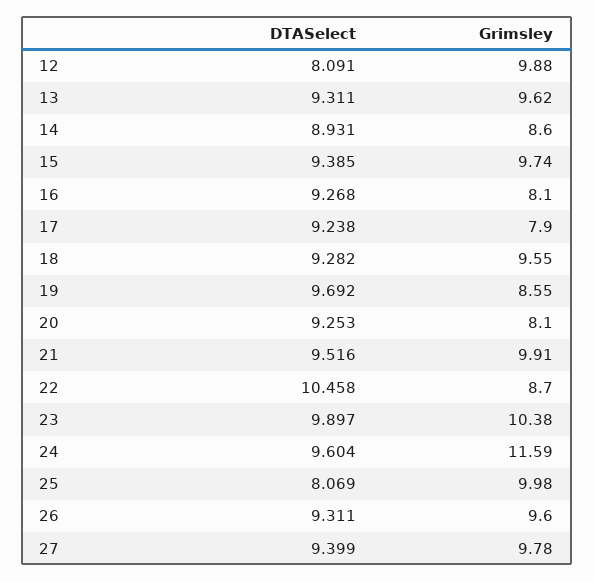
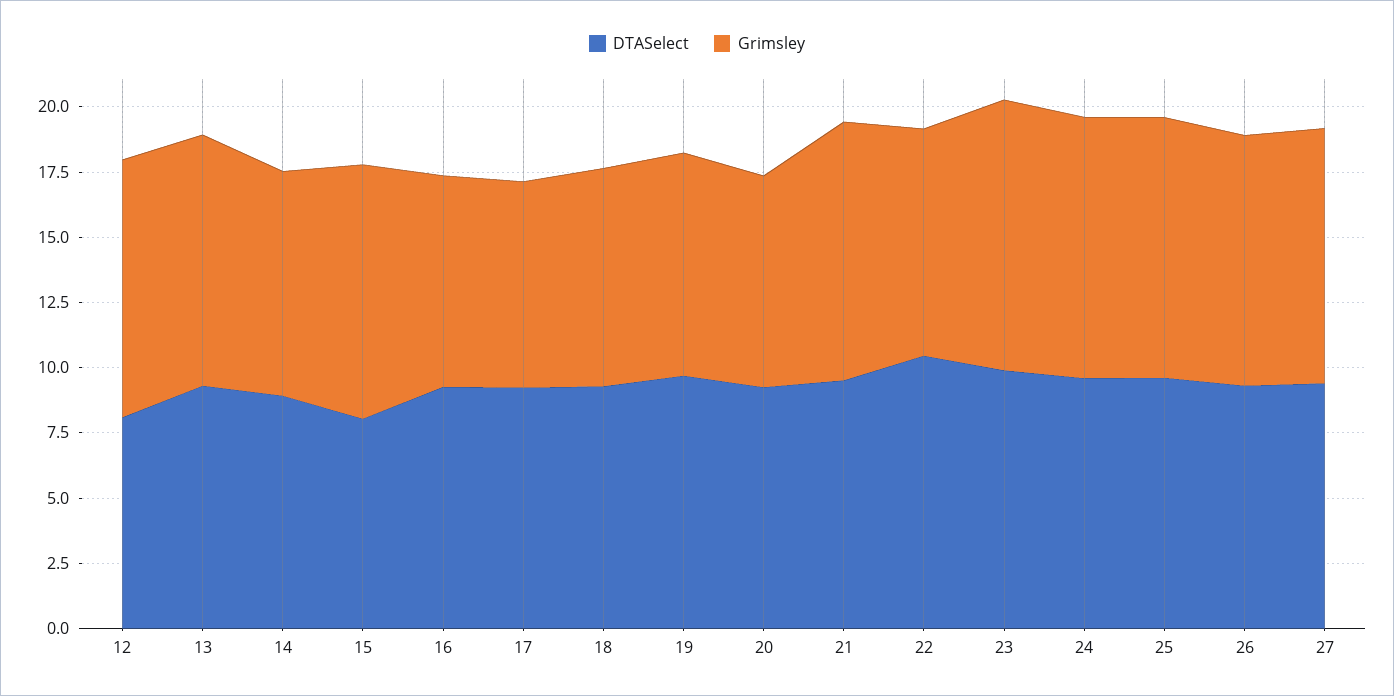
  {
    "DTASelect": {
      "12": 8.091,
      "13": 9.311,
      "14": 8.931,
-     "15": 9.385,
+     "15": 8,
      "16": 9.268,
      "17": 9.238,
      "18": 9.282,
      "19": 9.692,
      "20": 9.253,
      "21": 9.516,
      "22": 10.458,
      "23": 9.897,
      "24": 9.604,
-     "25": 8.069,
+     "25": 9.5,
      "26": 9.311,
      "27": 9.399
    },
    "Grimsley": {
      "12": 9.88,
      "13": 9.62,
      "14": 8.6,
      "15": 9.74,
      "16": 8.1,
      "17": 7.9,
-     "18": 9.55,
+     "18": 8.5,
      "19": 8.55,
      "20": 8.1,
      "21": 9.91,
      "22": 8.7,
      "23": 10.38,
-     "24": 11.59,
+     "24": 10,
      "25": 9.98,
      "26": 9.6,
      "27": 9.78
    }
  }

